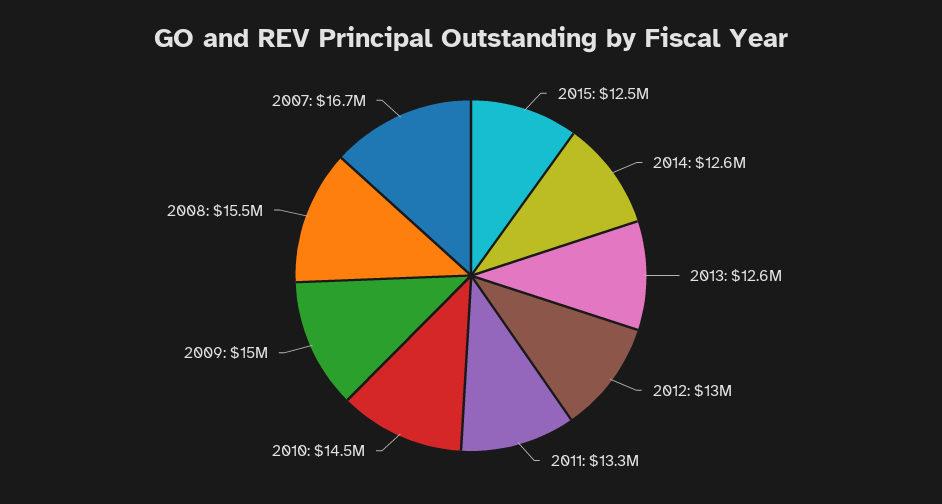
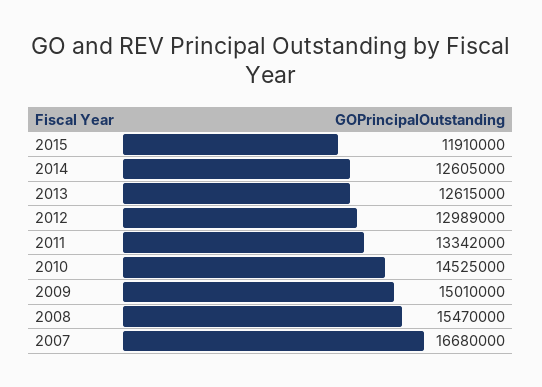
  {
-   "2015": 12500000,
+   "2015": 11910000,
    "2014": 12605000,
    "2013": 12615000,
    "2012": 12989000,
    "2011": 13342000,
    "2010": 14525000,
    "2009": 15010000,
    "2008": 15470000,
    "2007": 16680000
  }

